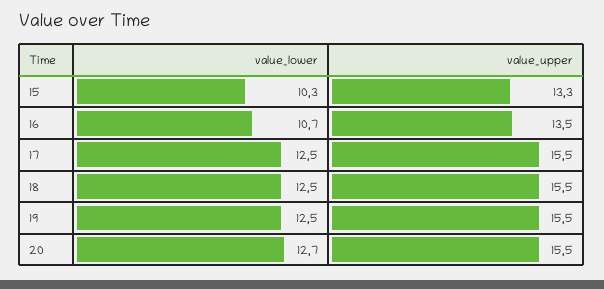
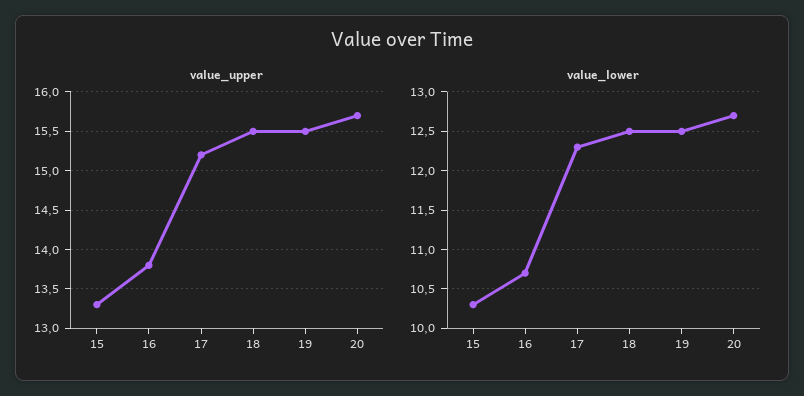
  {
    "value_lower": {
      "15": 10.3,
      "16": 10.7,
-     "17": 12.5,
+     "17": 12.3,
      "18": 12.5,
      "19": 12.5,
      "20": 12.7
    },
    "value_upper": {
      "15": 13.3,
-     "16": 13.5,
+     "16": 13.8,
-     "17": 15.5,
+     "17": 15.2,
      "18": 15.5,
      "19": 15.5,
-     "20": 15.5
+     "20": 15.7
    }
  }

